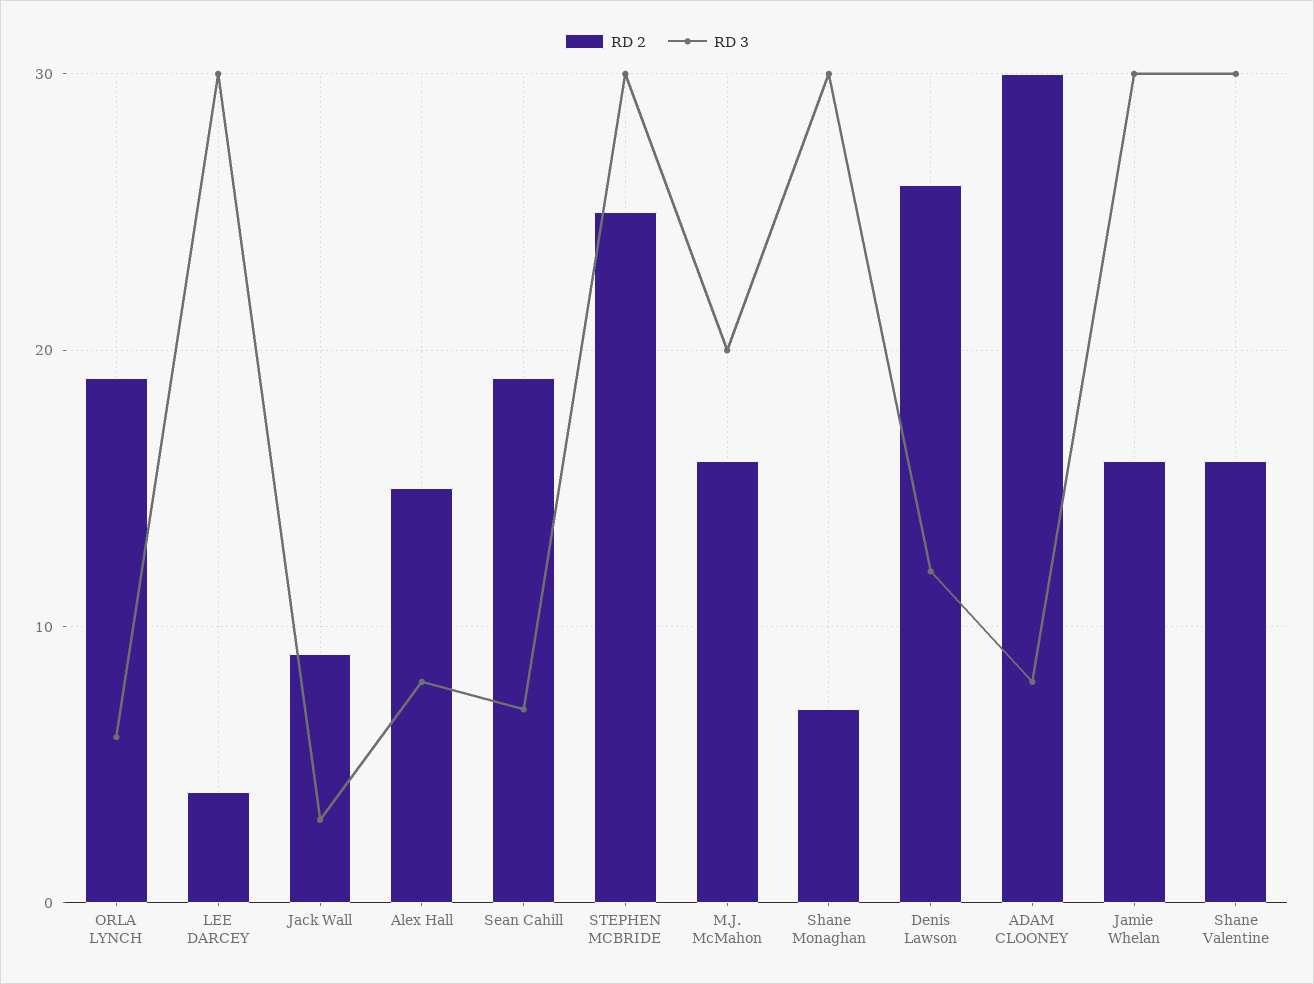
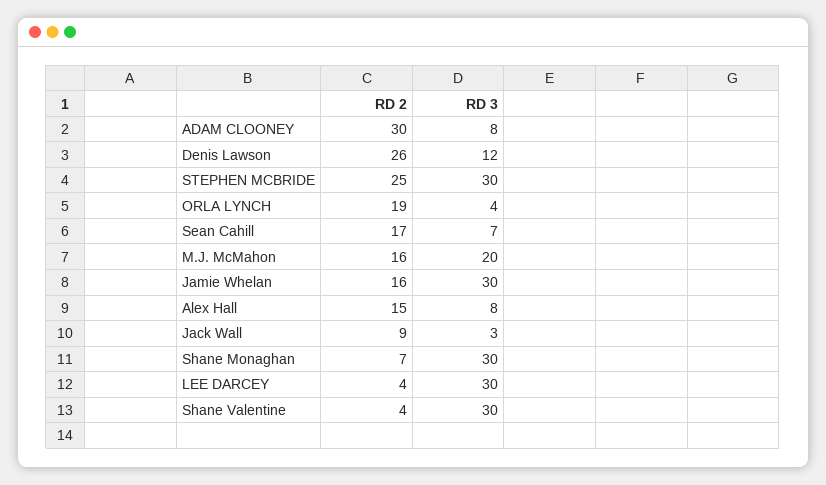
  {
    "RD 2": {
      "ORLA LYNCH": 19,
      "LEE DARCEY": 4,
      "Jack Wall": 9,
      "Alex Hall": 15,
-     "Sean Cahill": 19,
+     "Sean Cahill": 17,
      "STEPHEN MCBRIDE": 25,
      "M.J. McMahon": 16,
      "Shane Monaghan": 7,
      "Denis Lawson": 26,
      "ADAM CLOONEY": 30,
      "Jamie Whelan": 16,
-     "Shane Valentine": 16
+     "Shane Valentine": 4
    },
    "RD 3": {
-     "ORLA LYNCH": 6,
+     "ORLA LYNCH": 4,
      "LEE DARCEY": 30,
      "Jack Wall": 3,
      "Alex Hall": 8,
      "Sean Cahill": 7,
      "STEPHEN MCBRIDE": 30,
      "M.J. McMahon": 20,
      "Shane Monaghan": 30,
      "Denis Lawson": 12,
      "ADAM CLOONEY": 8,
      "Jamie Whelan": 30,
      "Shane Valentine": 30
    }
  }

